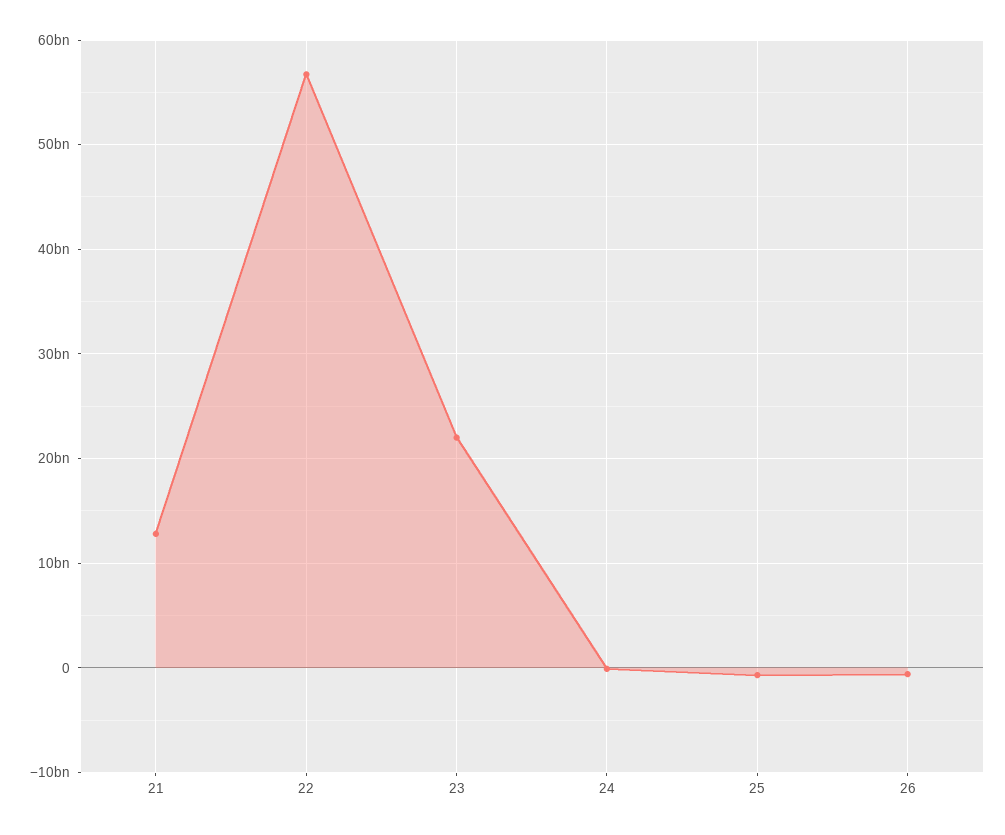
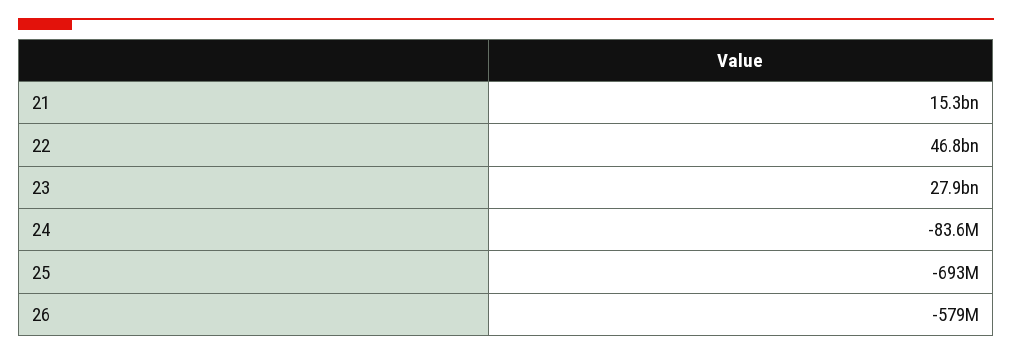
  {
-   "21": 13000000000,
+   "21": 15300000000,
-   "22": 57000000000,
+   "22": 46800000000,
-   "23": 22000000000,
+   "23": 27900000000,
    "24": -83600000,
    "25": -693000000,
    "26": -579000000
  }

